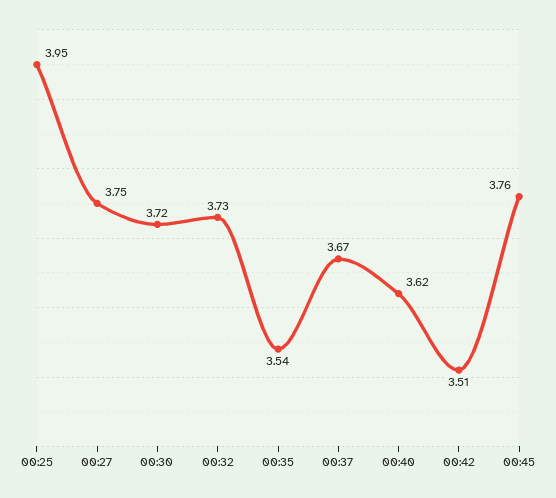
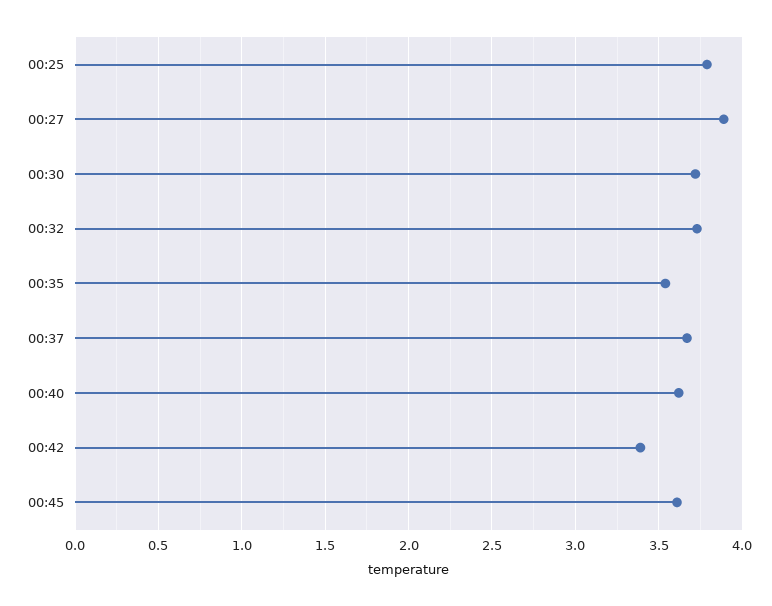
  {
-   "00:25": 3.95,
+   "00:25": 3.8,
-   "00:27": 3.75,
+   "00:27": 3.9,
    "00:30": 3.72,
    "00:32": 3.73,
    "00:35": 3.54,
    "00:37": 3.67,
    "00:40": 3.62,
-   "00:42": 3.51,
+   "00:42": 3.4,
-   "00:45": 3.76
+   "00:45": 3.6
  }

